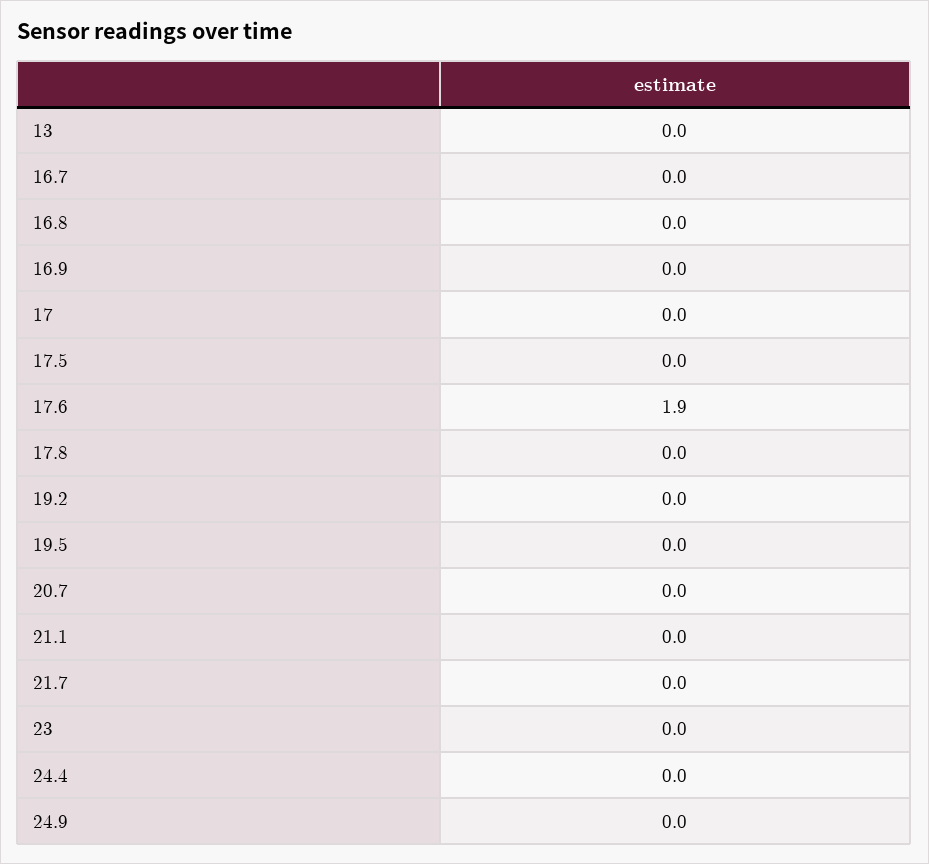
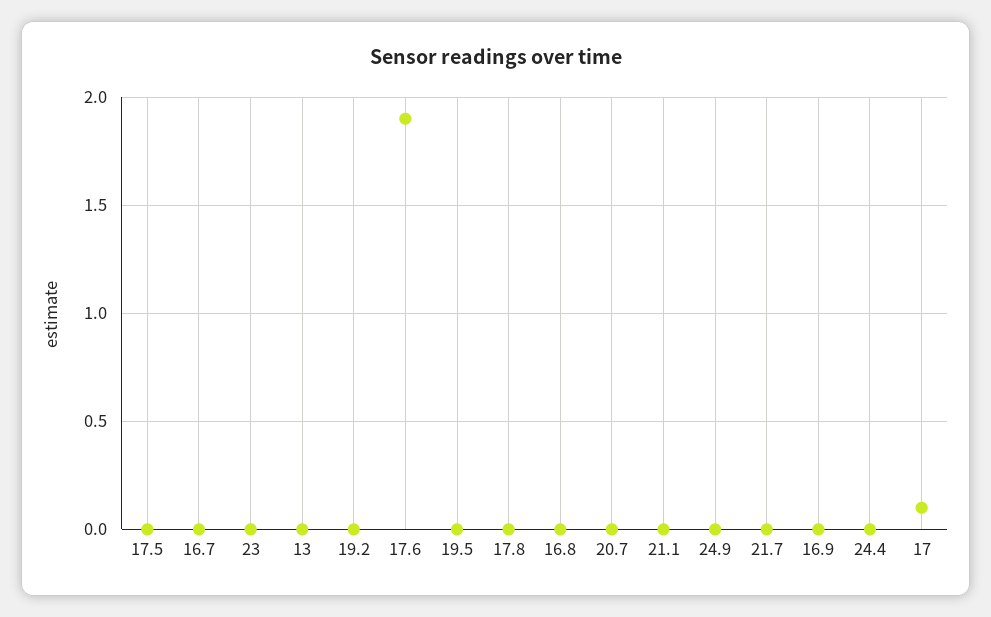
  {
    "13": 0,
    "16.7": 0,
    "16.8": 0,
    "16.9": 0,
-   "17": 0,
+   "17": 0.1,
    "17.5": 0,
    "17.6": 1.9,
    "17.8": 0,
    "19.2": 0,
    "19.5": 0,
    "20.7": 0,
    "21.1": 0,
    "21.7": 0,
    "23": 0,
    "24.4": 0,
    "24.9": 0
  }

